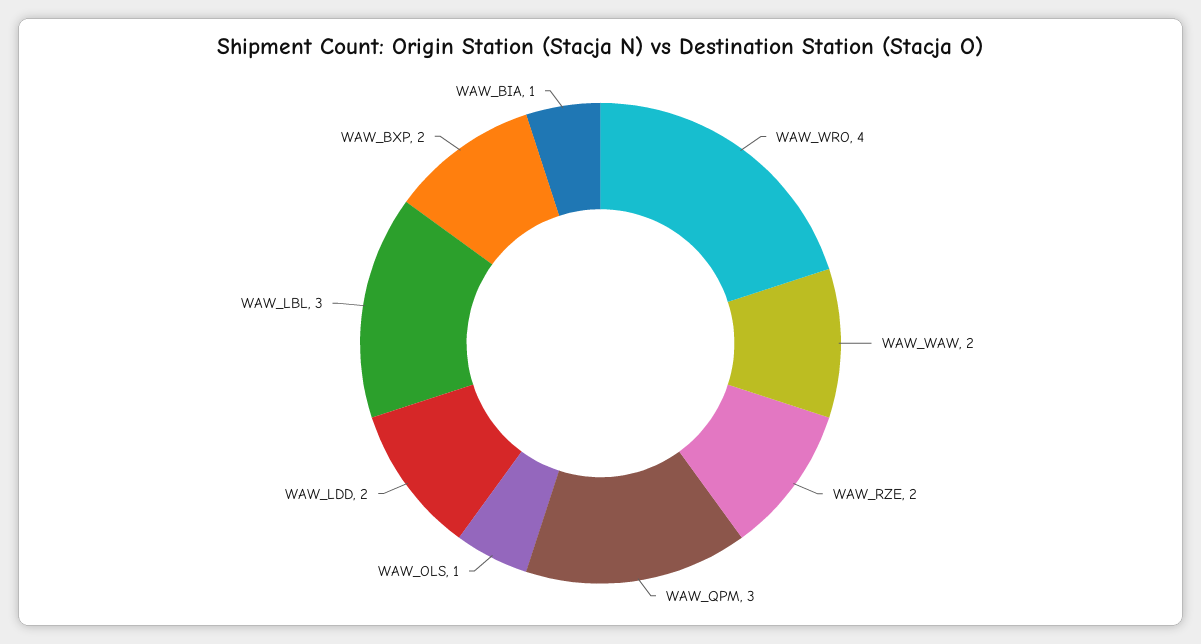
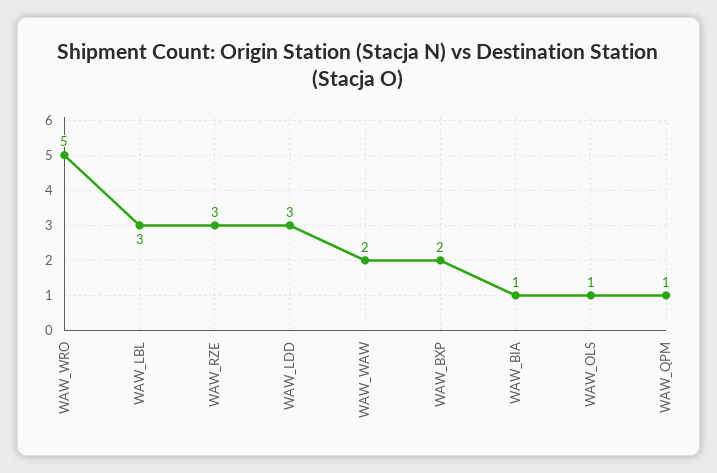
  {
-   "WAW_WRO": 4,
+   "WAW_WRO": 5,
    "WAW_WAW": 2,
-   "WAW_RZE": 2,
+   "WAW_RZE": 3,
-   "WAW_QPM": 3,
+   "WAW_QPM": 1,
    "WAW_OLS": 1,
-   "WAW_LDD": 2,
+   "WAW_LDD": 3,
    "WAW_LBL": 3,
    "WAW_BXP": 2,
    "WAW_BIA": 1
  }

